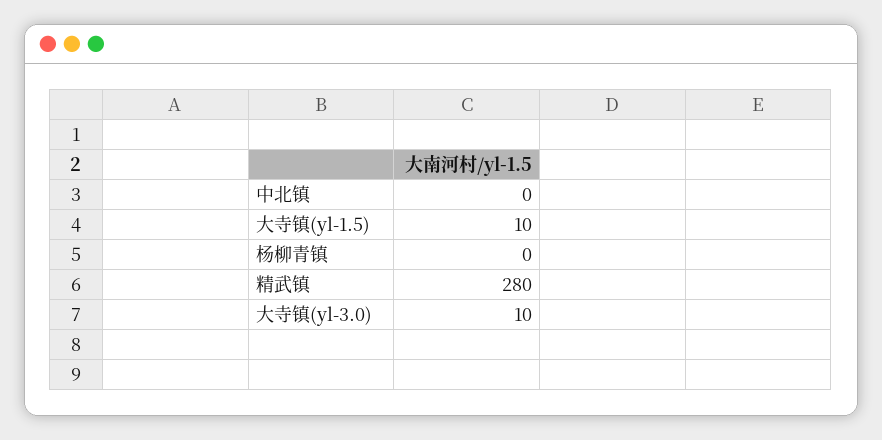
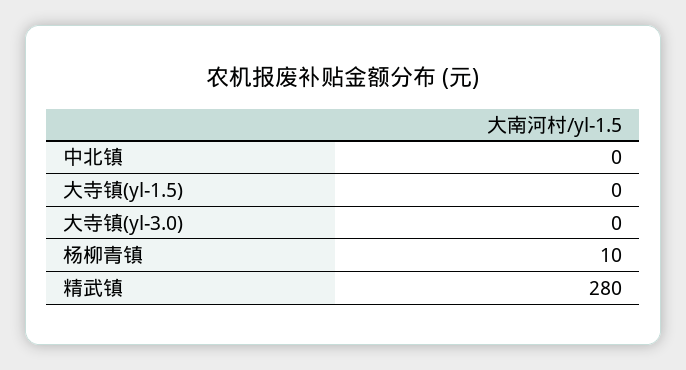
  {
    "中北镇": 0,
-   "大寺镇(yl-1.5)": 10,
+   "大寺镇(yl-1.5)": 0,
-   "杨柳青镇": 0,
+   "杨柳青镇": 10,
    "精武镇": 280,
-   "大寺镇(yl-3.0)": 10
+   "大寺镇(yl-3.0)": 0
  }

